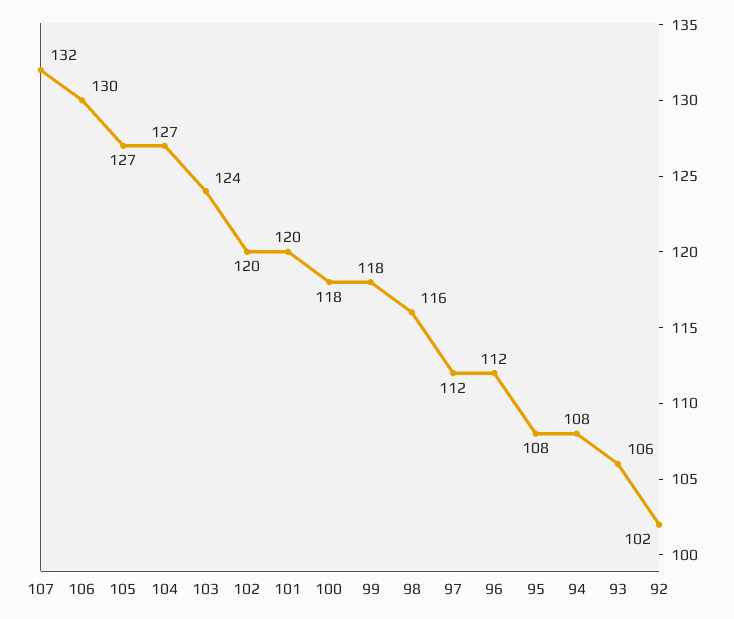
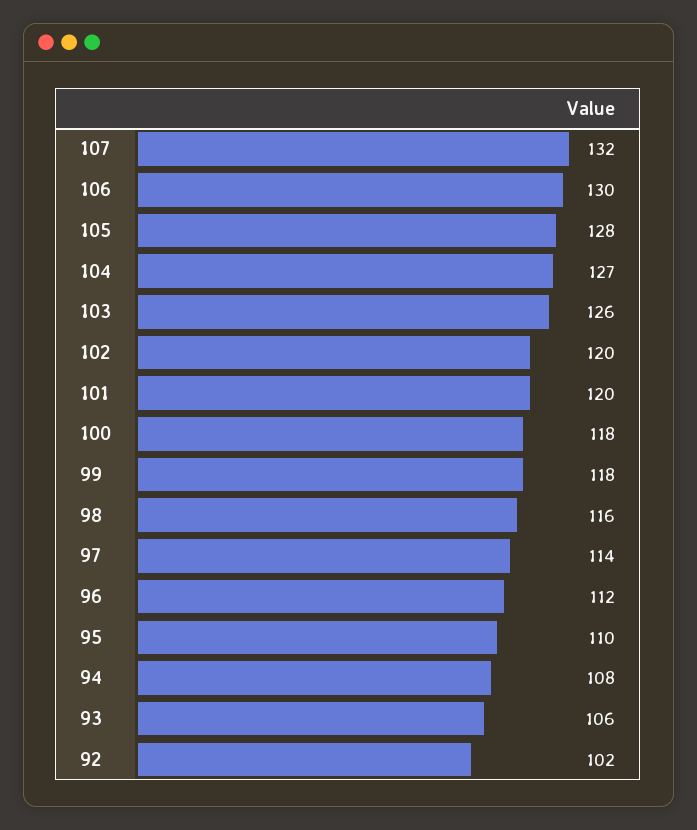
  {
    "107": 132,
    "106": 130,
-   "105": 127,
+   "105": 128,
    "104": 127,
-   "103": 124,
+   "103": 126,
    "102": 120,
    "101": 120,
    "100": 118,
    "99": 118,
    "98": 116,
-   "97": 112,
+   "97": 114,
    "96": 112,
-   "95": 108,
+   "95": 110,
    "94": 108,
    "93": 106,
    "92": 102
  }

